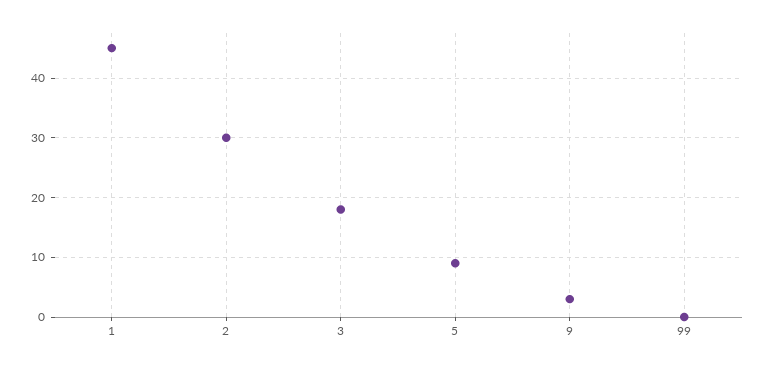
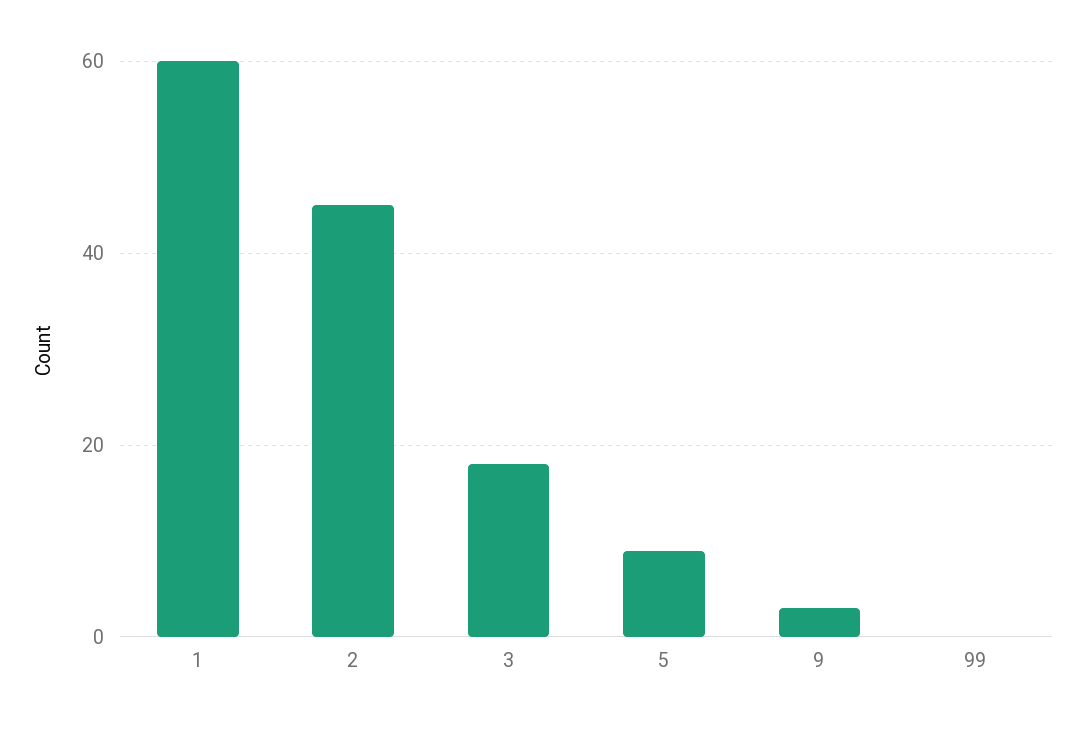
  {
-   "1": 45,
+   "1": 60,
-   "2": 30,
+   "2": 45,
    "3": 20,
    "5": 10,
    "9": 5,
    "99": 0
  }

